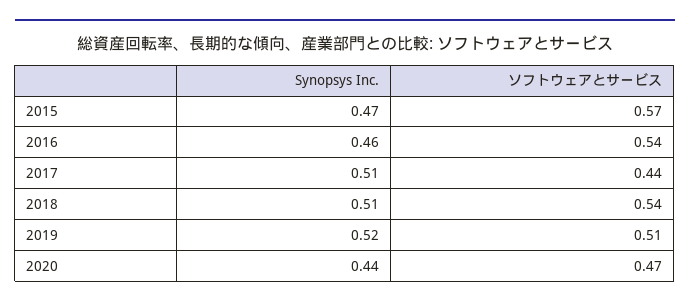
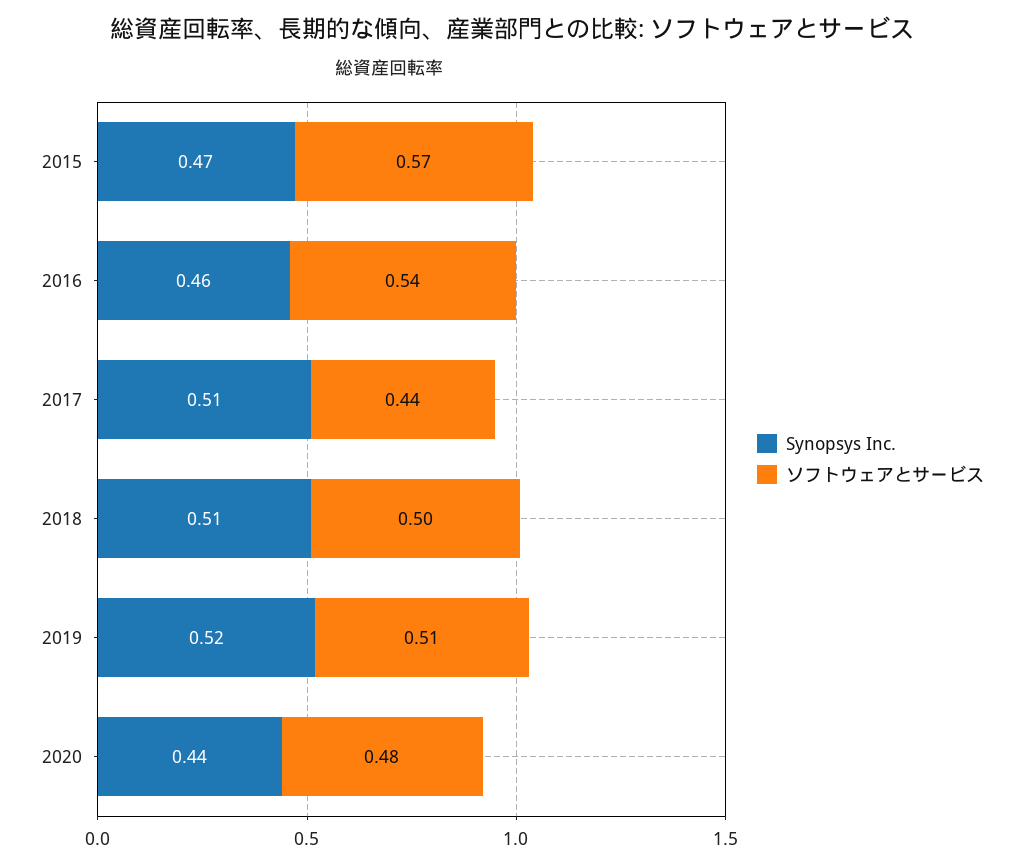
  {
    "Synopsys Inc.": {
      "2015": 0.47,
      "2016": 0.46,
      "2017": 0.51,
      "2018": 0.51,
      "2019": 0.52,
      "2020": 0.44
    },
    "ソフトウェアとサービス": {
      "2015": 0.57,
      "2016": 0.54,
      "2017": 0.44,
-     "2018": 0.54,
+     "2018": 0.5,
      "2019": 0.51,
-     "2020": 0.47
+     "2020": 0.48
    }
  }

